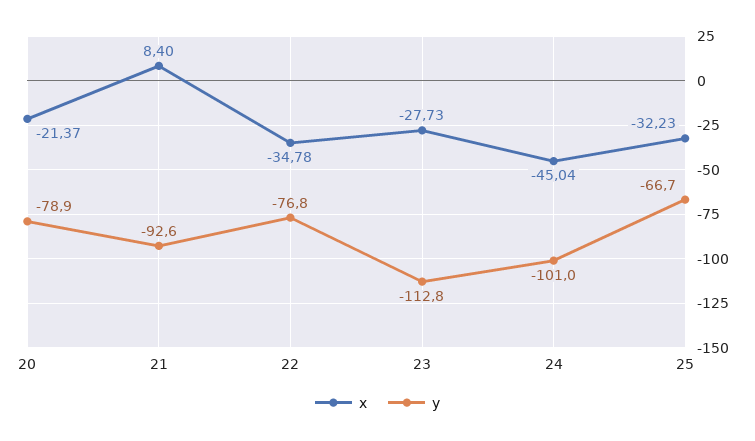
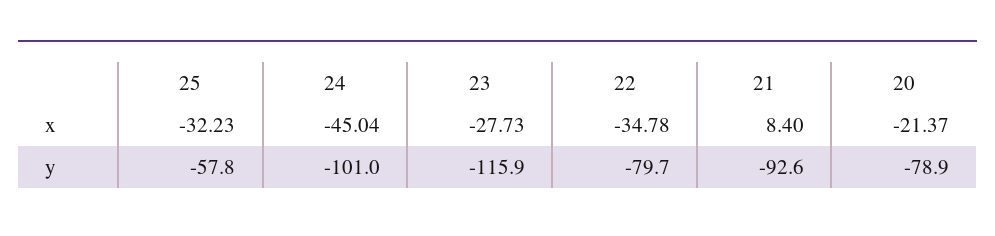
  {
    "x": {
      "20": -21.37,
      "21": 8.4,
      "22": -34.78,
      "23": -27.73,
      "24": -45.04,
      "25": -32.23
    },
    "y": {
      "20": -78.9,
      "21": -92.6,
-     "22": -76.8,
+     "22": -79.7,
-     "23": -112.8,
+     "23": -115.9,
      "24": -101,
-     "25": -66.7
+     "25": -57.8
    }
  }

